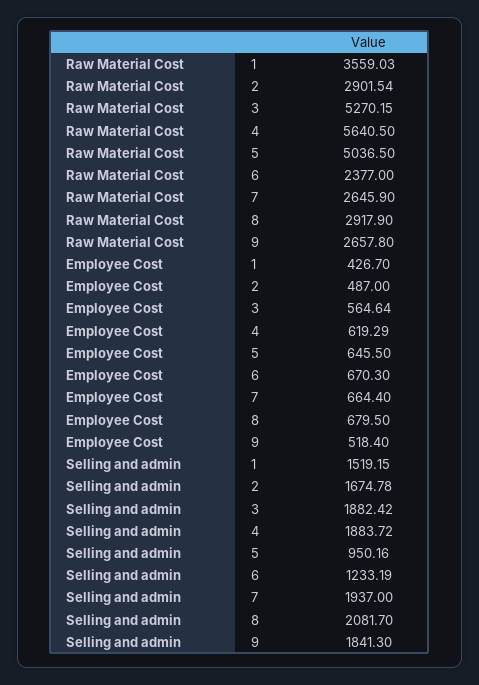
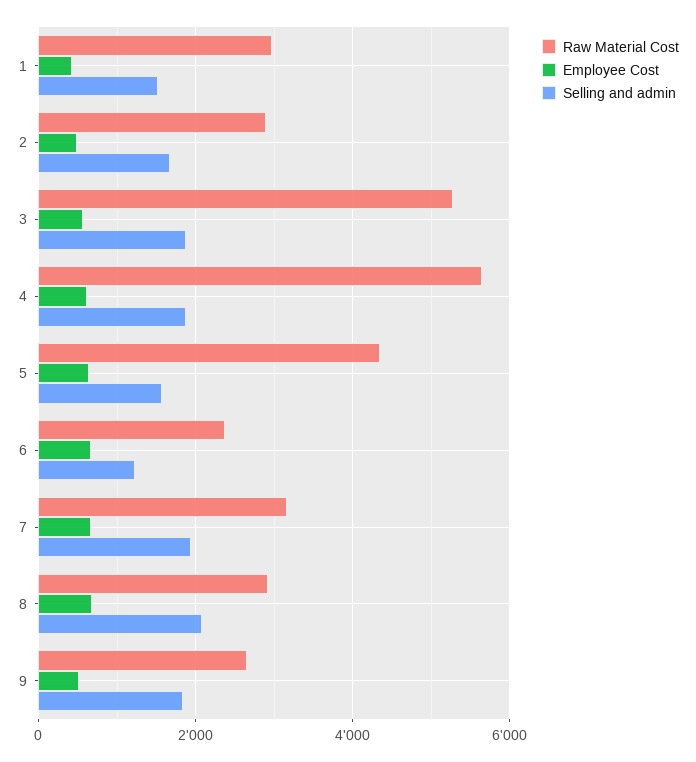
  {
    "Raw Material Cost": {
-     "1": 3559.03,
+     "1": 3000,
      "2": 2901.54,
      "3": 5270.15,
      "4": 5640.5,
-     "5": 5036.5,
+     "5": 4400,
      "6": 2377,
-     "7": 2645.9,
+     "7": 3200,
      "8": 2917.9,
      "9": 2657.8
    },
    "Employee Cost": {
      "1": 426.7,
      "2": 487,
      "3": 564.64,
      "4": 619.29,
      "5": 645.5,
      "6": 670.3,
      "7": 664.4,
      "8": 679.5,
      "9": 518.4
    },
    "Selling and admin": {
      "1": 1519.15,
      "2": 1674.78,
      "3": 1882.42,
      "4": 1883.72,
-     "5": 950.16,
+     "5": 1600,
      "6": 1233.19,
      "7": 1937,
      "8": 2081.7,
      "9": 1841.3
    }
  }

